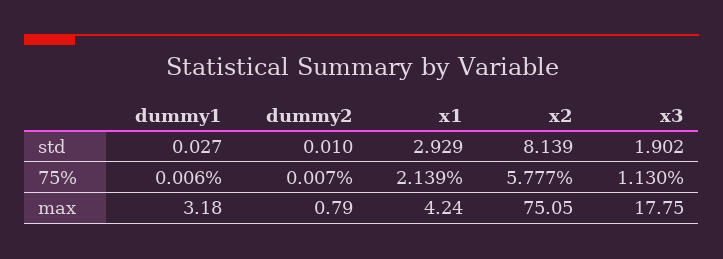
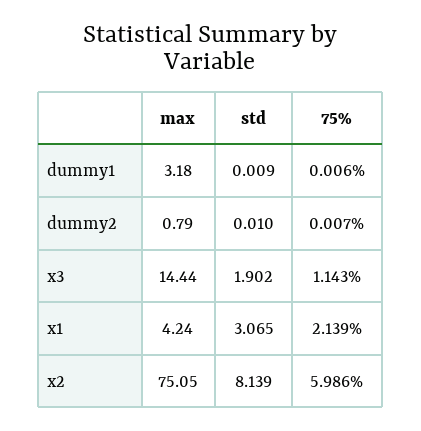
  {
    "dummy1": {
-     "std": 0.027,
+     "std": 0.009,
      "75%": 0.006,
      "max": 3.18
    },
    "dummy2": {
      "std": 0.01,
      "75%": 0.007,
      "max": 0.79
    },
    "x1": {
-     "std": 2.929,
+     "std": 3.065,
      "75%": 2.139,
      "max": 4.24
    },
    "x2": {
      "std": 8.139,
-     "75%": 5.777,
+     "75%": 5.986,
      "max": 75.05
    },
    "x3": {
      "std": 1.902,
-     "75%": 1.13,
+     "75%": 1.143,
-     "max": 17.75
+     "max": 14.44
    }
  }

